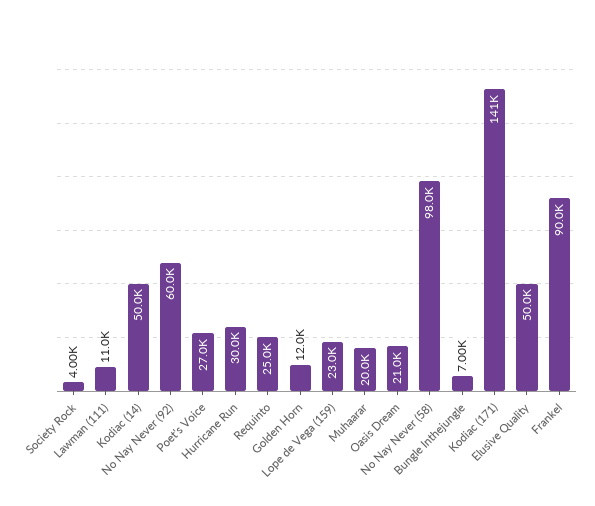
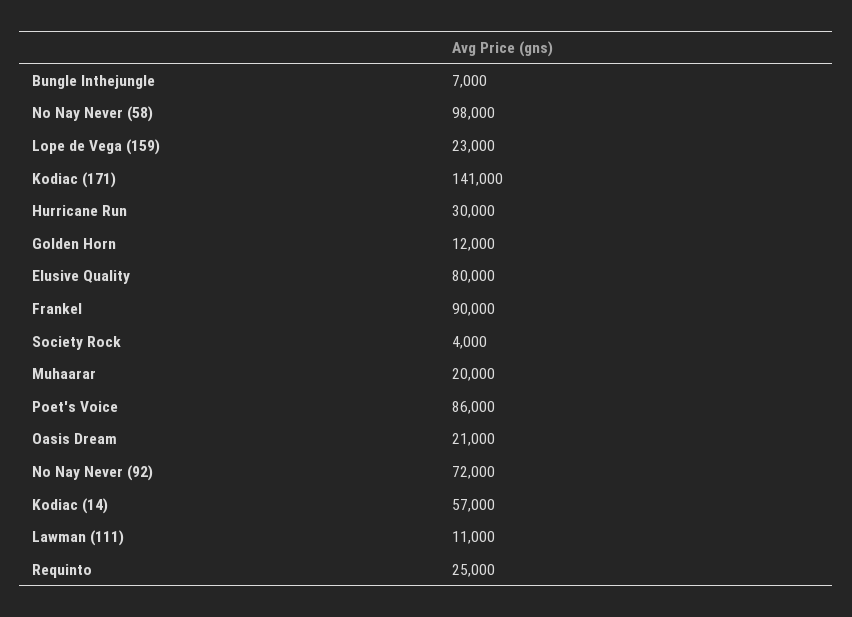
  {
    "Society Rock": 4000,
    "Lawman (111)": 11000,
-   "Kodiac (14)": 50000,
+   "Kodiac (14)": 57000,
-   "No Nay Never (92)": 60000,
+   "No Nay Never (92)": 72000,
-   "Poet's Voice": 27000,
+   "Poet's Voice": 86000,
    "Hurricane Run": 30000,
    "Requinto": 25000,
    "Golden Horn": 12000,
    "Lope de Vega (159)": 23000,
    "Muhaarar": 20000,
    "Oasis Dream": 21000,
    "No Nay Never (58)": 98000,
    "Bungle Inthejungle": 7000,
    "Kodiac (171)": 141000,
-   "Elusive Quality": 50000,
+   "Elusive Quality": 80000,
    "Frankel": 90000
  }

